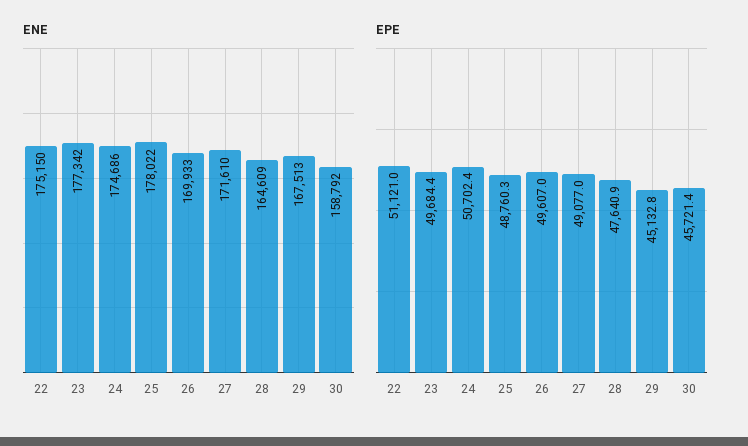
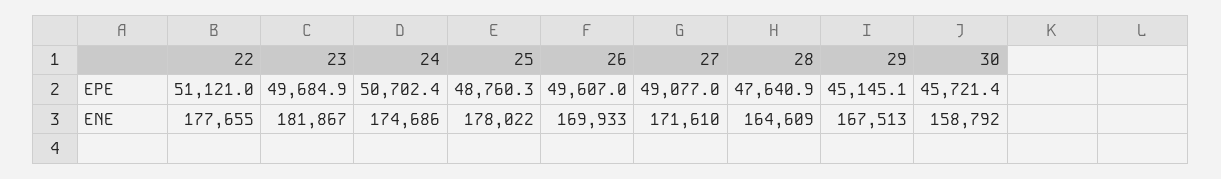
  {
    "ENE": {
-     "22": 175150,
+     "22": 177655,
-     "23": 177342,
+     "23": 181867,
      "24": 174686,
      "25": 178022,
      "26": 169933,
      "27": 171610,
      "28": 164609,
      "29": 167513,
      "30": 158792
    },
    "EPE": {
      "22": 51121,
-     "23": 49684.4,
+     "23": 49684.9,
      "24": 50702.4,
      "25": 48760.3,
      "26": 49607,
      "27": 49077,
      "28": 47640.9,
-     "29": 45132.8,
+     "29": 45145.1,
      "30": 45721.4
    }
  }

